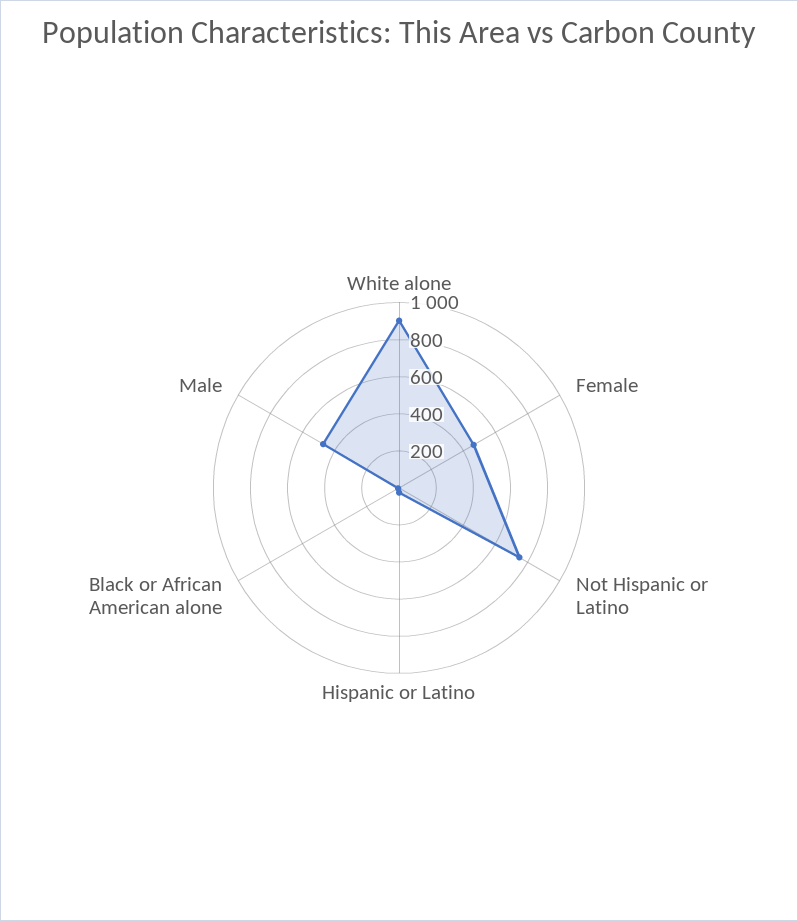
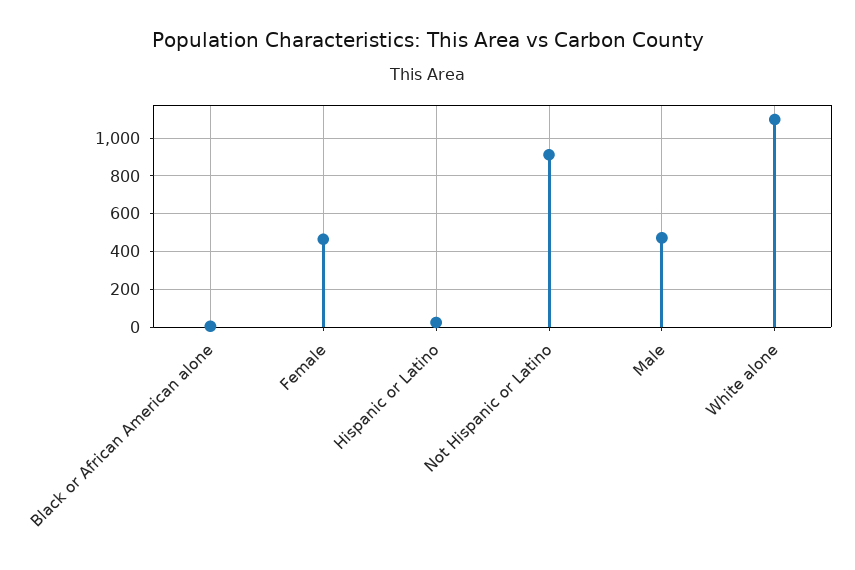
  {
-   "White alone": 900,
+   "White alone": 1100,
    "Female": 450,
-   "Not Hispanic or Latino": 750,
+   "Not Hispanic or Latino": 900,
    "Hispanic or Latino": 50,
    "Black or African American alone": 0,
    "Male": 450
  }

